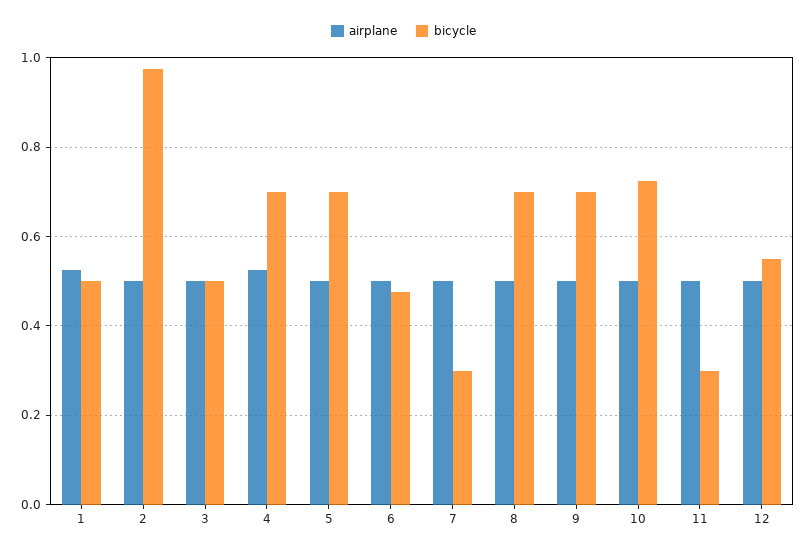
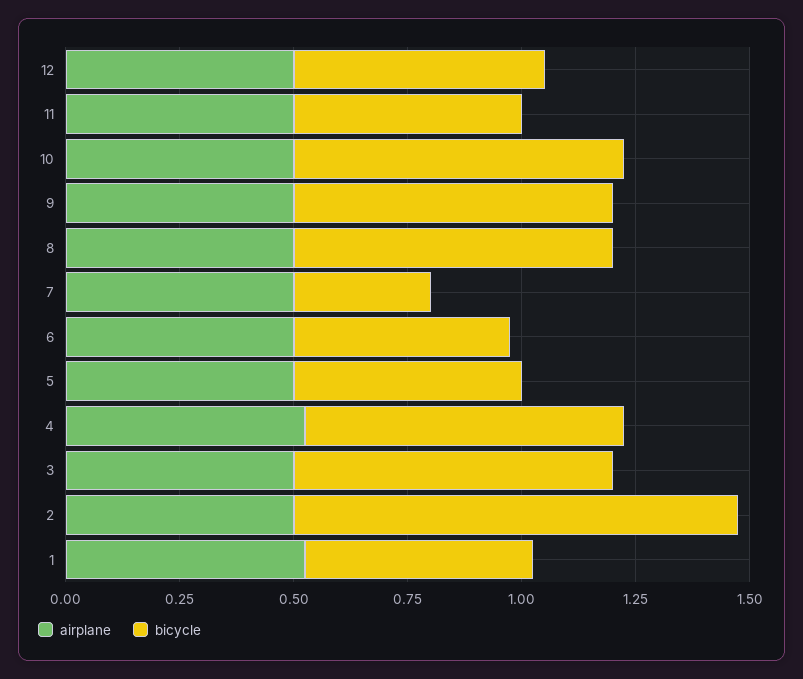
  {
    "airplane": {
      "1": 0.52,
      "2": 0.5,
      "3": 0.5,
      "4": 0.52,
      "5": 0.5,
      "6": 0.5,
      "7": 0.5,
      "8": 0.5,
      "9": 0.5,
      "10": 0.5,
      "11": 0.5,
      "12": 0.5
    },
    "bicycle": {
      "1": 0.5,
      "2": 0.98,
-     "3": 0.5,
+     "3": 0.7,
      "4": 0.7,
-     "5": 0.7,
+     "5": 0.5,
      "6": 0.48,
      "7": 0.3,
      "8": 0.7,
      "9": 0.7,
      "10": 0.72,
-     "11": 0.3,
+     "11": 0.5,
      "12": 0.56
    }
  }

